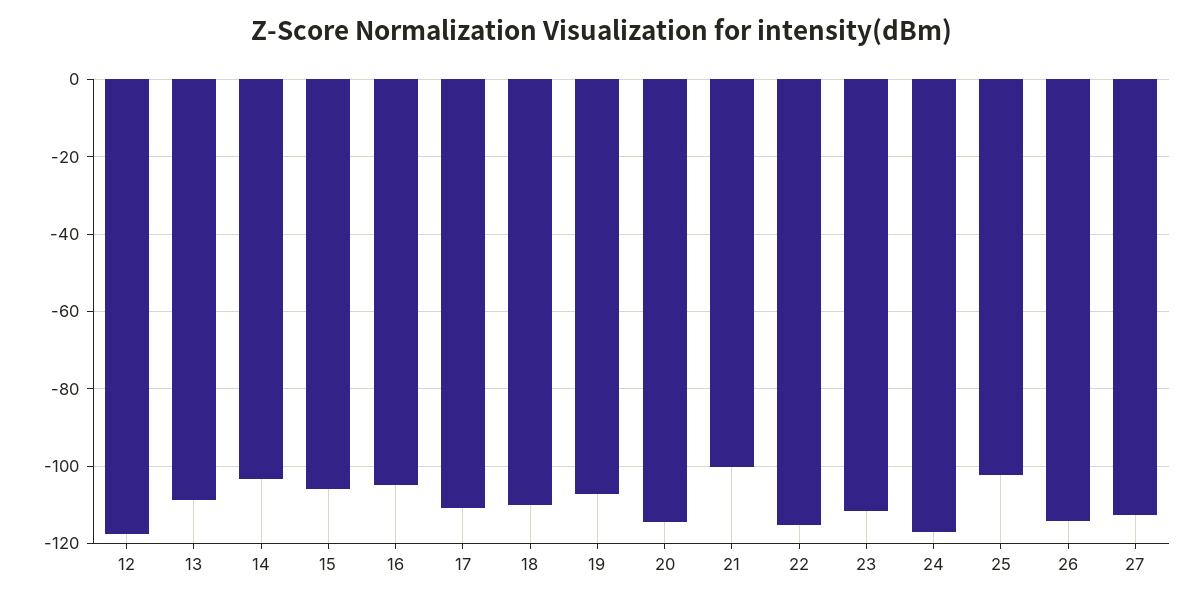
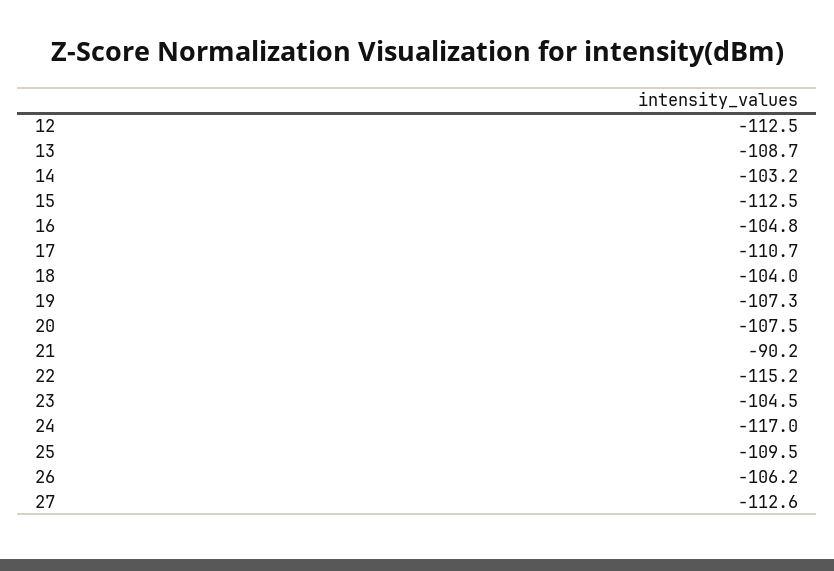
  {
-   "12": -118,
+   "12": -112.5,
    "13": -108.7,
    "14": -103.2,
-   "15": -106,
+   "15": -112.5,
    "16": -104.8,
    "17": -110.7,
-   "18": -110,
+   "18": -104,
    "19": -107.3,
-   "20": -114,
+   "20": -107.5,
-   "21": -100,
+   "21": -90.2,
    "22": -115.2,
-   "23": -112,
+   "23": -104.5,
    "24": -117,
-   "25": -102,
+   "25": -109.5,
-   "26": -114,
+   "26": -106.2,
    "27": -112.6
  }

